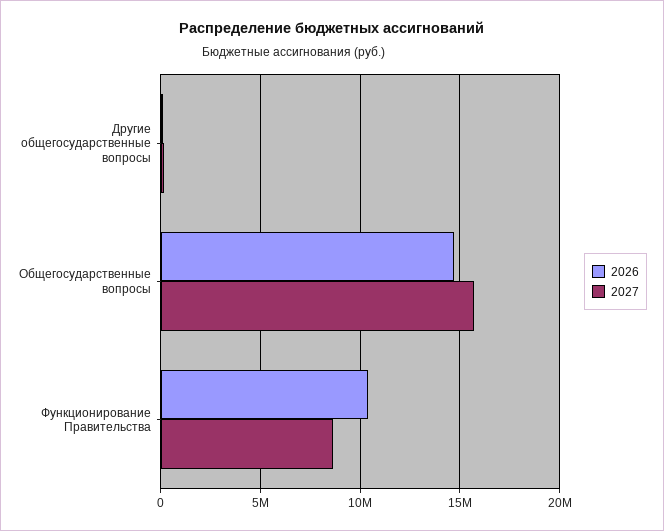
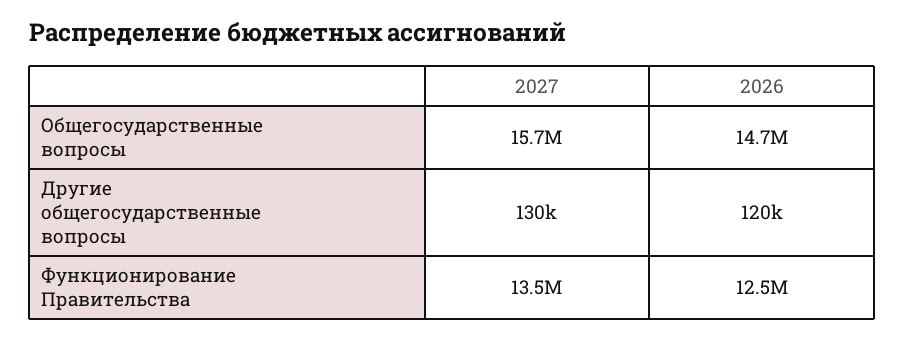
  {
    "2026": {
      "Другие общегосударственные вопросы": 120000,
      "Общегосударственные вопросы": 14700000,
-     "Функционирование Правительства": 10500000
+     "Функционирование Правительства": 12500000
    },
    "2027": {
      "Другие общегосударственные вопросы": 130000,
      "Общегосударственные вопросы": 15700000,
-     "Функционирование Правительства": 8500000
+     "Функционирование Правительства": 13500000
    }
  }

